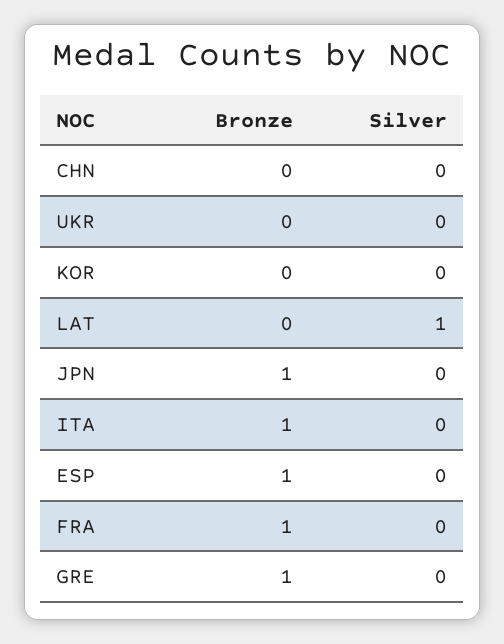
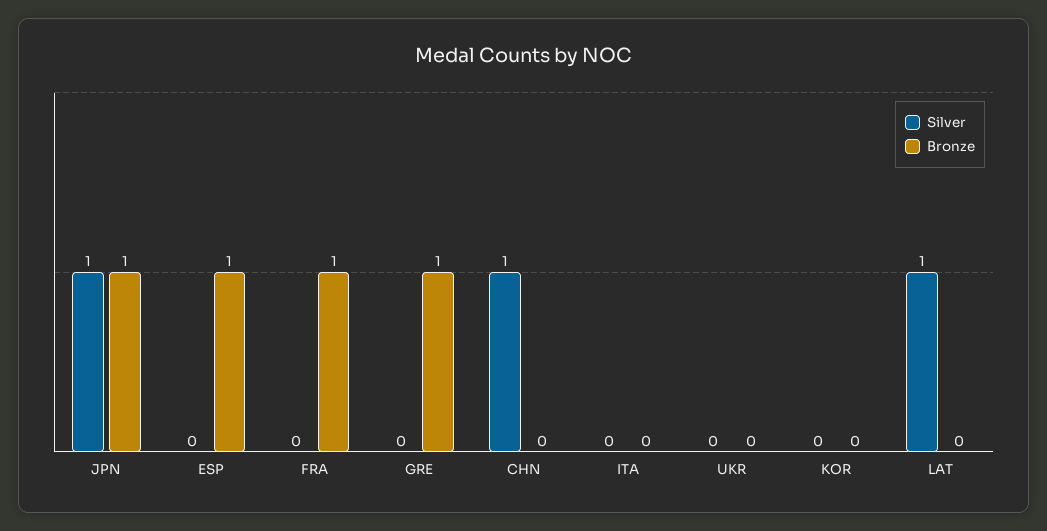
  {
    "Bronze": {
      "CHN": 0,
      "UKR": 0,
      "KOR": 0,
      "LAT": 0,
      "JPN": 1,
-     "ITA": 1,
+     "ITA": 0,
      "ESP": 1,
      "FRA": 1,
      "GRE": 1
    },
    "Silver": {
-     "CHN": 0,
+     "CHN": 1,
      "UKR": 0,
      "KOR": 0,
      "LAT": 1,
-     "JPN": 0,
+     "JPN": 1,
      "ITA": 0,
      "ESP": 0,
      "FRA": 0,
      "GRE": 0
    }
  }

